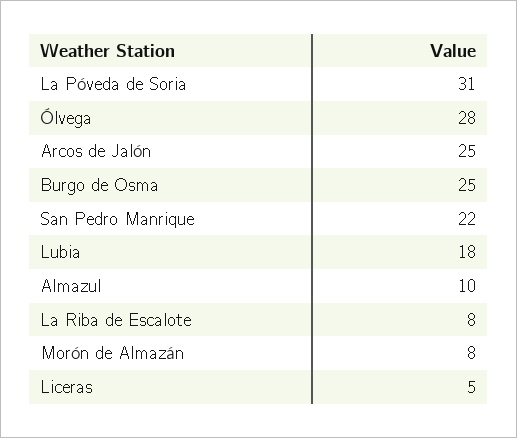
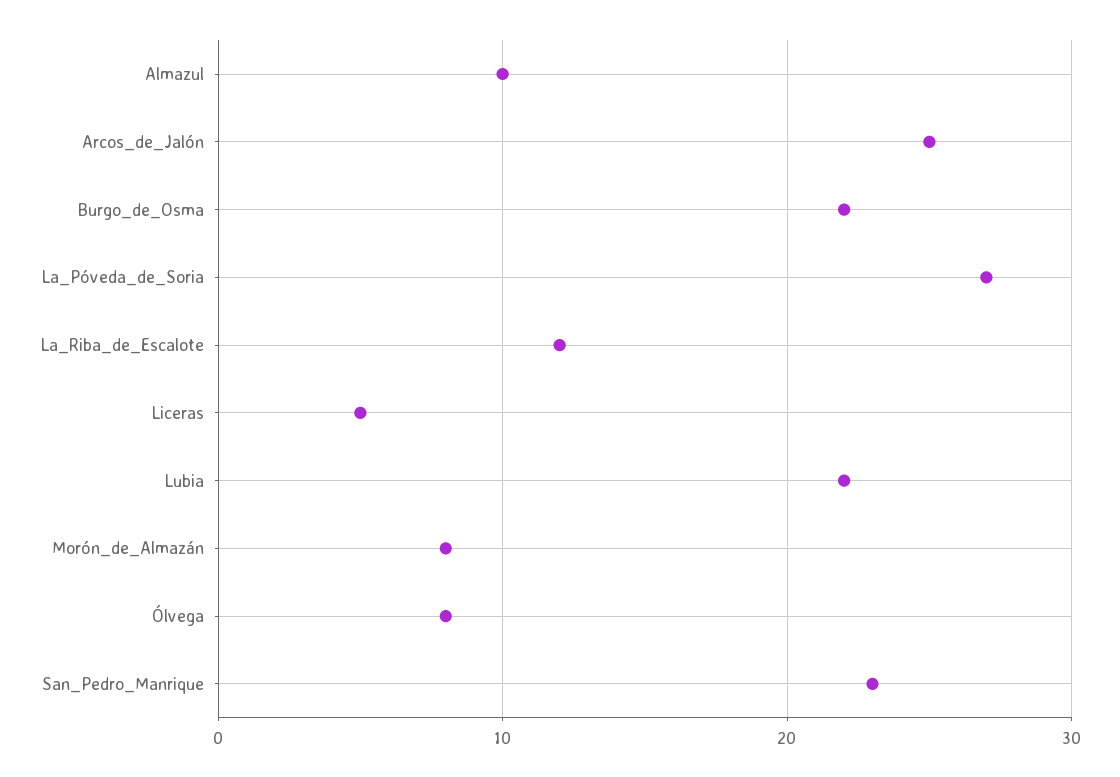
  {
-   "La Póveda de Soria": 31,
+   "La Póveda de Soria": 27,
-   "Ólvega": 28,
+   "Ólvega": 8,
    "Arcos de Jalón": 25,
-   "Burgo de Osma": 25,
+   "Burgo de Osma": 22,
-   "San Pedro Manrique": 22,
+   "San Pedro Manrique": 23,
-   "Lubia": 18,
+   "Lubia": 22,
    "Almazul": 10,
-   "La Riba de Escalote": 8,
+   "La Riba de Escalote": 12,
    "Morón de Almazán": 8,
    "Liceras": 5
  }

